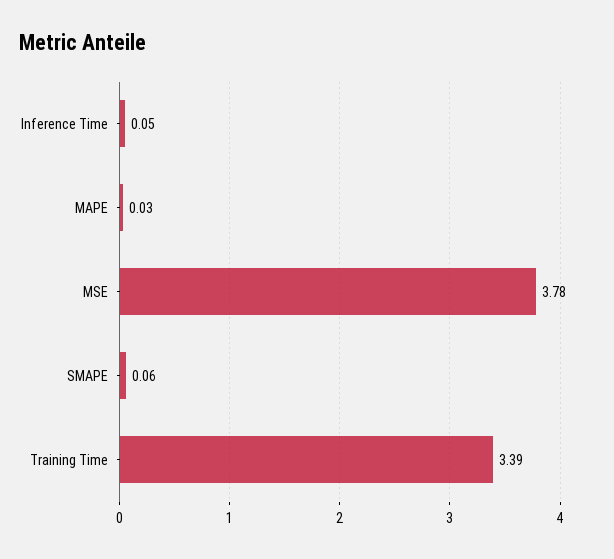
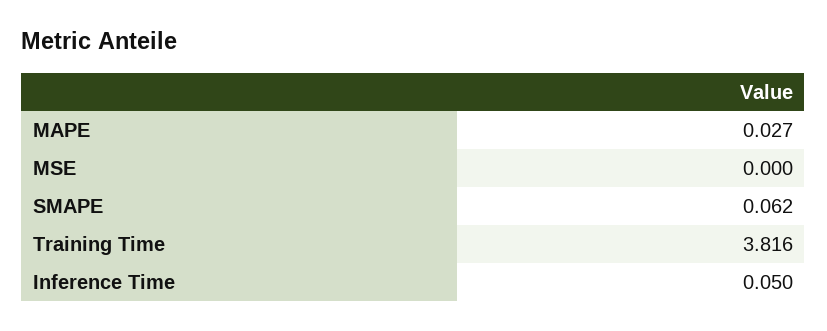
  {
    "Inference Time": 0.05,
    "MAPE": 0.027,
-   "MSE": 3.78,
+   "MSE": 0,
    "SMAPE": 0.062,
-   "Training Time": 3.39
+   "Training Time": 3.816
  }

